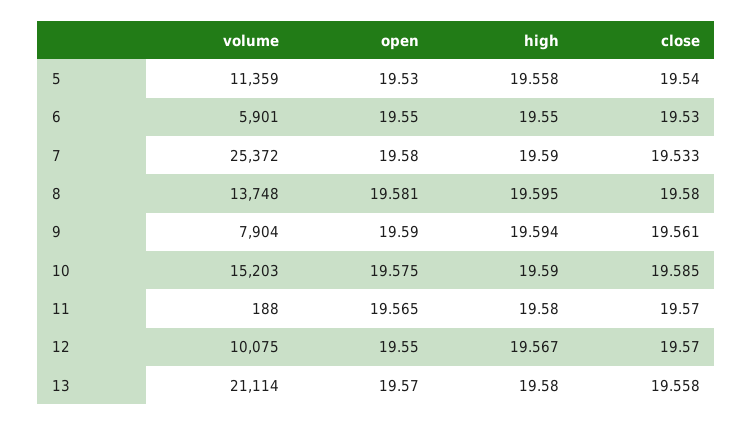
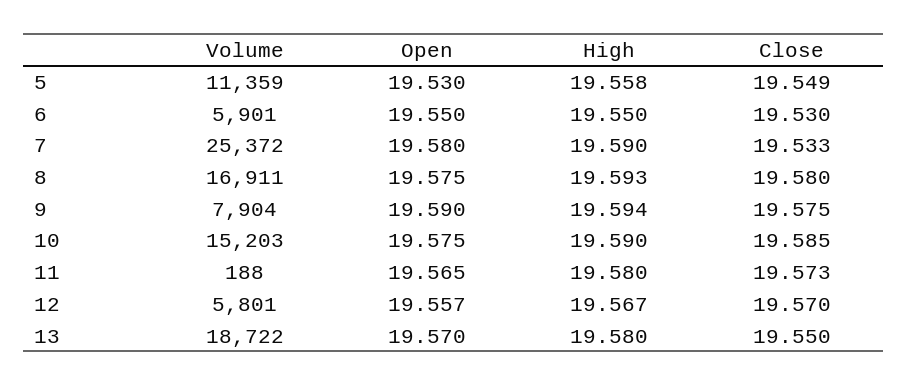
  {
    "volume": {
      "5": 11359,
      "6": 5901,
      "7": 25372,
-     "8": 13748,
+     "8": 16911,
      "9": 7904,
      "10": 15203,
      "11": 188,
-     "12": 10075,
+     "12": 5801,
-     "13": 21114
+     "13": 18722
    },
    "open": {
      "5": 19.53,
      "6": 19.55,
      "7": 19.58,
-     "8": 19.581,
+     "8": 19.575,
      "9": 19.59,
      "10": 19.575,
      "11": 19.565,
-     "12": 19.55,
+     "12": 19.557,
      "13": 19.57
    },
    "high": {
      "5": 19.558,
      "6": 19.55,
      "7": 19.59,
-     "8": 19.595,
+     "8": 19.593,
      "9": 19.594,
      "10": 19.59,
      "11": 19.58,
      "12": 19.567,
      "13": 19.58
    },
    "close": {
-     "5": 19.54,
+     "5": 19.549,
      "6": 19.53,
      "7": 19.533,
      "8": 19.58,
-     "9": 19.561,
+     "9": 19.575,
      "10": 19.585,
-     "11": 19.57,
+     "11": 19.573,
      "12": 19.57,
-     "13": 19.558
+     "13": 19.55
    }
  }

